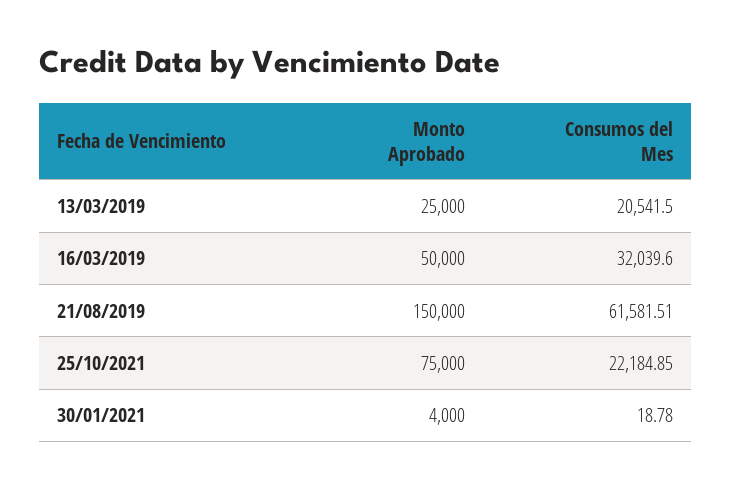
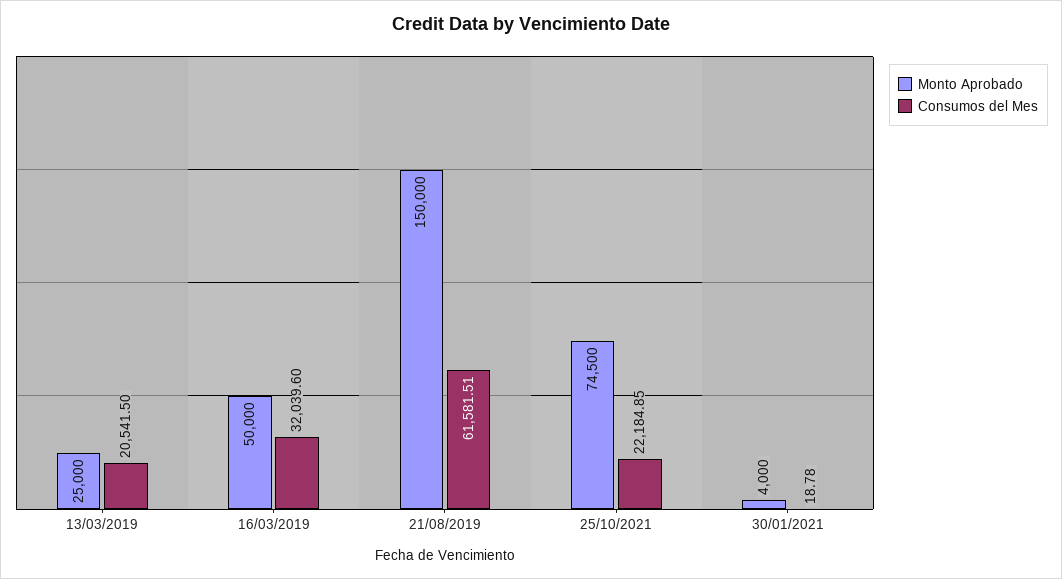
  {
    "Monto Aprobado": {
      "13/03/2019": 25000,
      "16/03/2019": 50000,
      "21/08/2019": 150000,
-     "25/10/2021": 75000,
+     "25/10/2021": 74500,
      "30/01/2021": 4000
    },
    "Consumos del Mes": {
      "13/03/2019": 20541.5,
      "16/03/2019": 32039.6,
      "21/08/2019": 61581.51,
      "25/10/2021": 22184.85,
      "30/01/2021": 18.78
    }
  }

